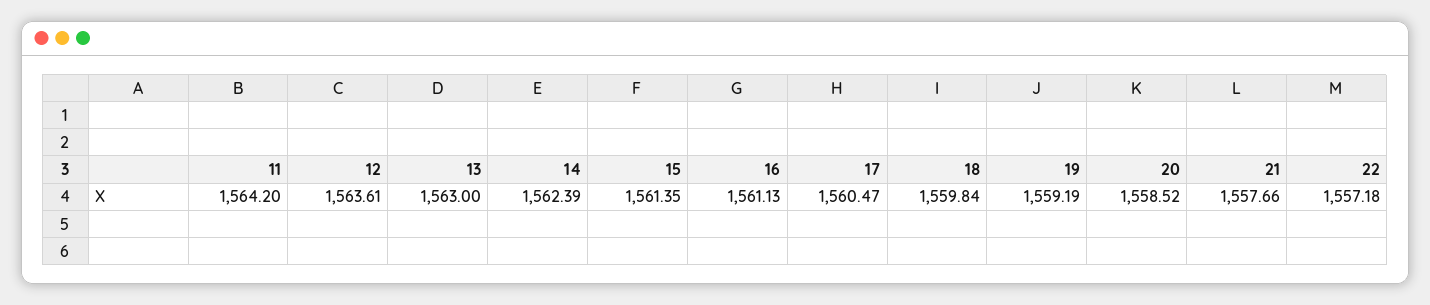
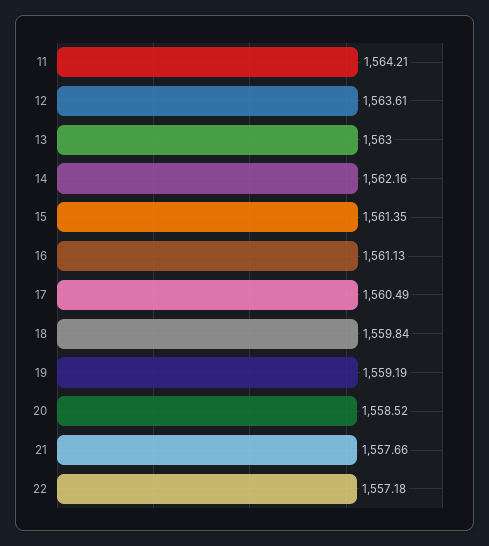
  {
-   "11": 1564.2,
+   "11": 1564.21,
    "12": 1563.61,
    "13": 1563,
-   "14": 1562.39,
+   "14": 1562.16,
    "15": 1561.35,
    "16": 1561.13,
-   "17": 1560.47,
+   "17": 1560.49,
    "18": 1559.84,
    "19": 1559.19,
    "20": 1558.52,
    "21": 1557.66,
    "22": 1557.18
  }

